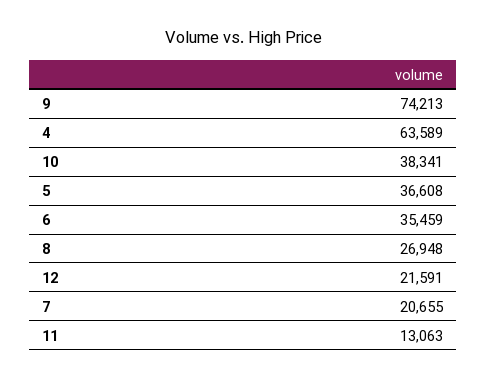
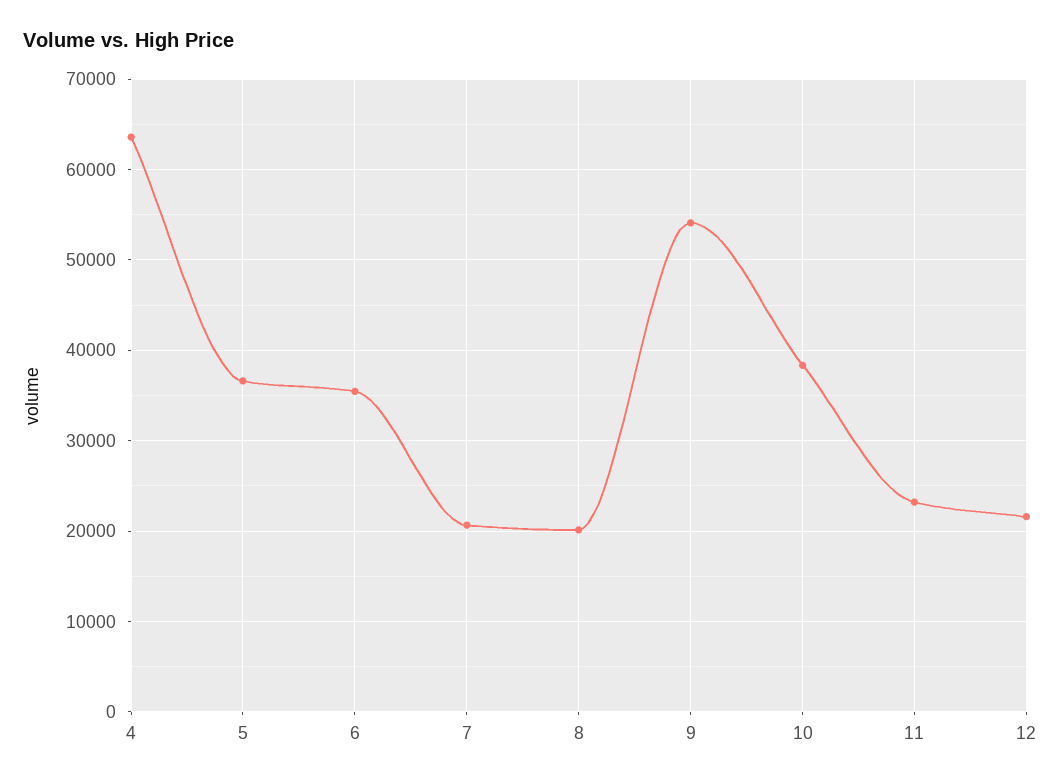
  {
-   "9": 74213,
+   "9": 54000,
    "4": 63589,
    "10": 38341,
    "5": 36608,
    "6": 35459,
-   "8": 26948,
+   "8": 20000,
    "12": 21591,
    "7": 20655,
-   "11": 13063
+   "11": 23000
  }

